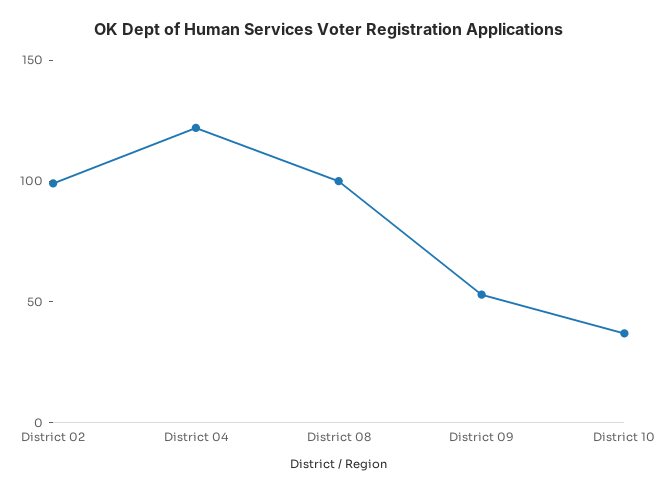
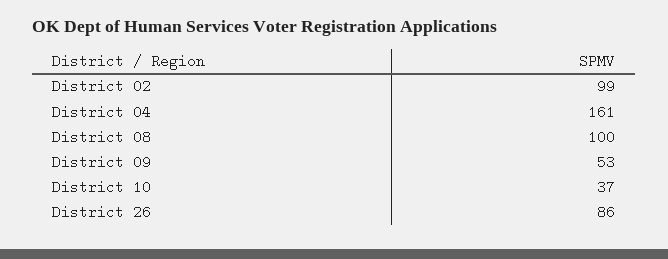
  {
    "District 02": 99,
-   "District 04": 120,
+   "District 04": 161,
    "District 08": 100,
    "District 09": 53,
-   "District 10": 37
+   "District 10": 37,
+   "District 26": 86
  }

